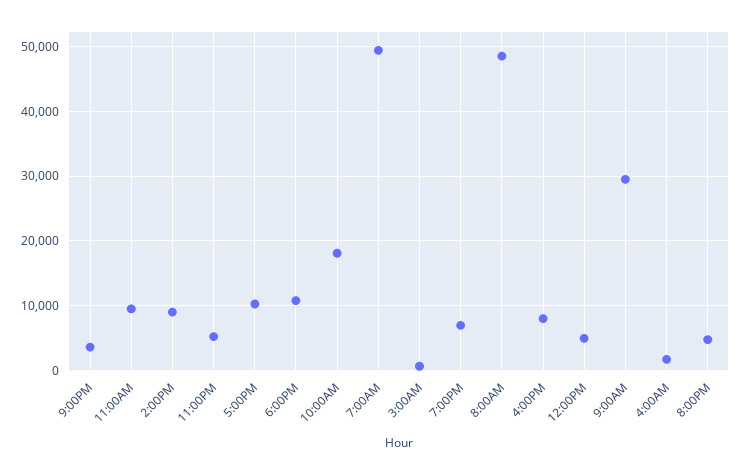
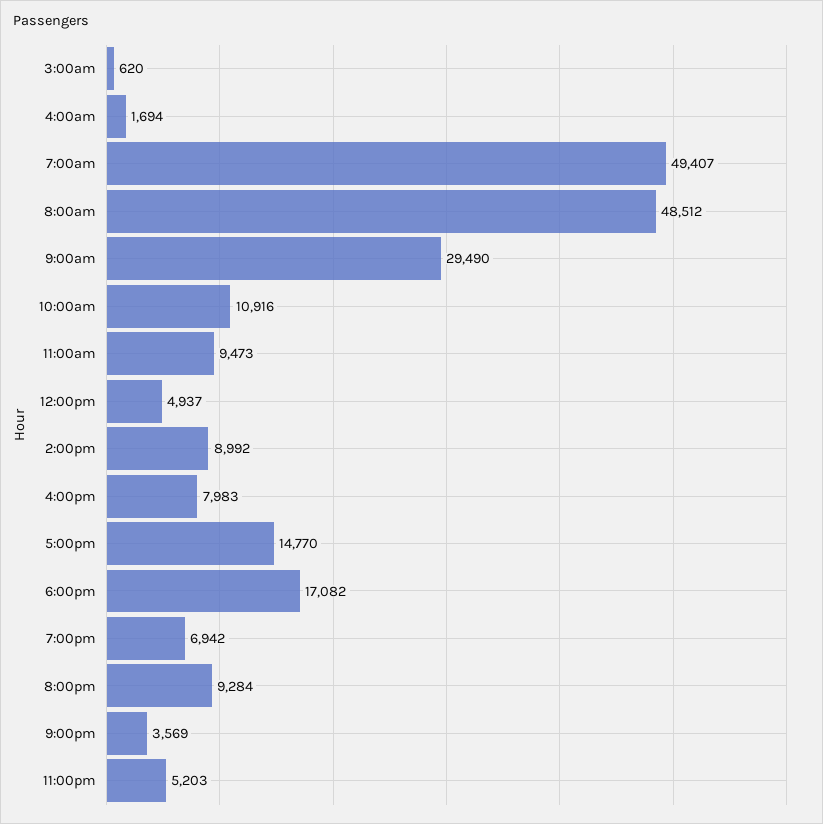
  {
    "9:00PM": 3569,
    "11:00AM": 9473,
    "2:00PM": 8992,
    "11:00PM": 5203,
-   "5:00PM": 10000,
+   "5:00PM": 14770,
-   "6:00PM": 11000,
+   "6:00PM": 17082,
-   "10:00AM": 18000,
+   "10:00AM": 10916,
    "7:00AM": 49407,
    "3:00AM": 620,
    "7:00PM": 6942,
    "8:00AM": 48512,
    "4:00PM": 7983,
    "12:00PM": 4937,
    "9:00AM": 29490,
    "4:00AM": 1694,
-   "8:00PM": 5000
+   "8:00PM": 9284
  }

